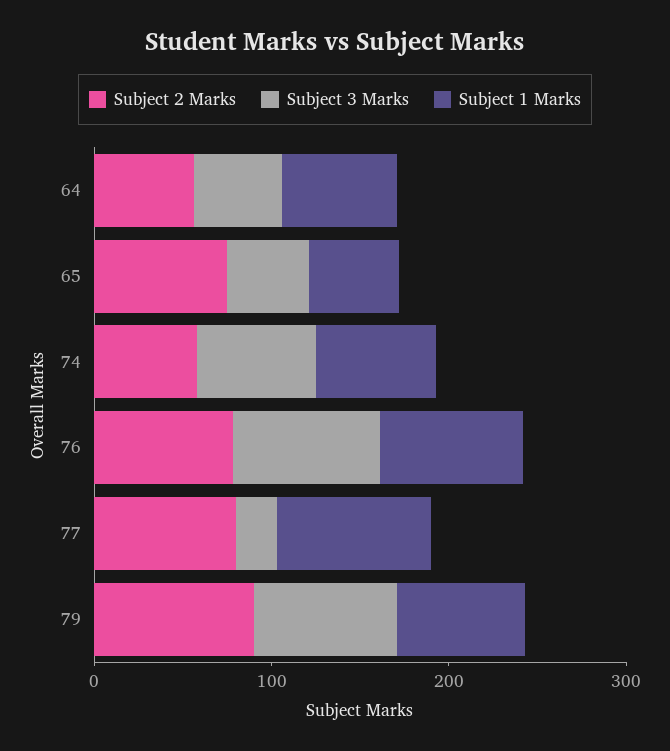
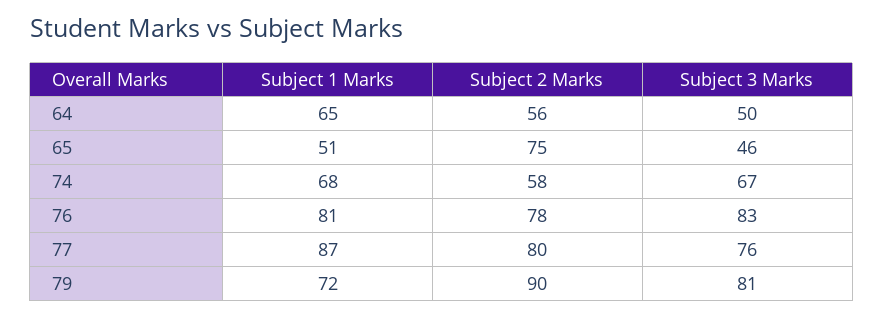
  {
    "Subject 2 Marks": {
      "64": 56,
      "65": 75,
      "74": 58,
      "76": 78,
      "77": 80,
      "79": 90
    },
    "Subject 3 Marks": {
      "64": 50,
      "65": 46,
      "74": 67,
      "76": 83,
-     "77": 20,
+     "77": 76,
      "79": 81
    },
    "Subject 1 Marks": {
      "64": 65,
      "65": 51,
      "74": 68,
      "76": 81,
      "77": 87,
      "79": 72
    }
  }

